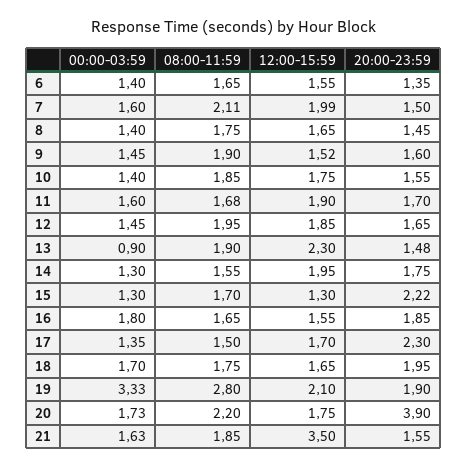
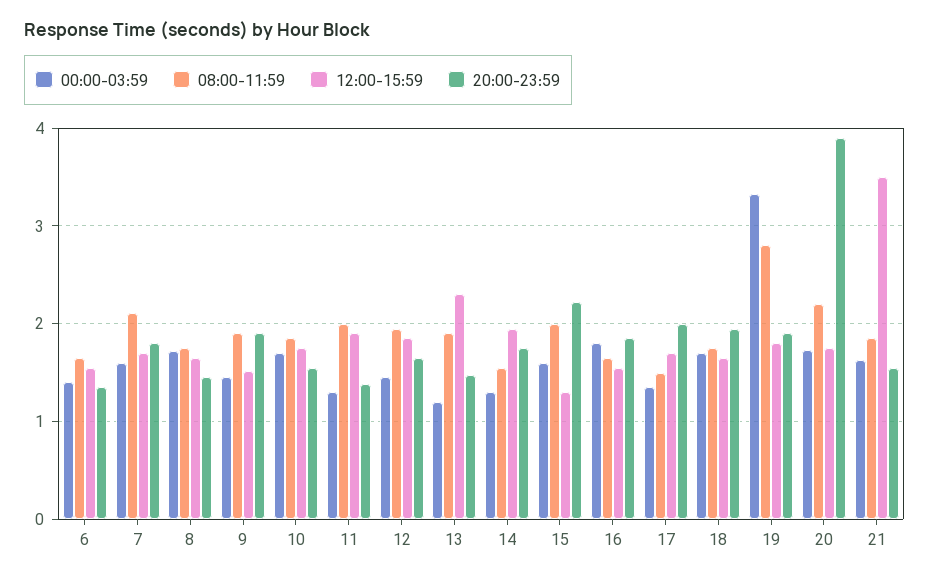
  {
    "00:00-03:59": {
      "6": 1.4,
      "7": 1.6,
-     "8": 1.4,
+     "8": 1.7,
      "9": 1.45,
-     "10": 1.4,
+     "10": 1.7,
-     "11": 1.6,
+     "11": 1.3,
      "12": 1.45,
-     "13": 0.9,
+     "13": 1.2,
      "14": 1.3,
-     "15": 1.3,
+     "15": 1.6,
      "16": 1.8,
      "17": 1.35,
      "18": 1.7,
      "19": 3.33,
      "20": 1.73,
      "21": 1.63
    },
    "08:00-11:59": {
      "6": 1.65,
      "7": 2.11,
      "8": 1.75,
      "9": 1.9,
      "10": 1.85,
-     "11": 1.68,
+     "11": 2,
      "12": 1.95,
      "13": 1.9,
      "14": 1.55,
-     "15": 1.7,
+     "15": 2,
      "16": 1.65,
      "17": 1.5,
      "18": 1.75,
      "19": 2.8,
      "20": 2.2,
      "21": 1.85
    },
    "12:00-15:59": {
      "6": 1.55,
-     "7": 1.99,
+     "7": 1.7,
      "8": 1.65,
      "9": 1.52,
      "10": 1.75,
      "11": 1.9,
      "12": 1.85,
      "13": 2.3,
      "14": 1.95,
      "15": 1.3,
      "16": 1.55,
      "17": 1.7,
      "18": 1.65,
-     "19": 2.1,
+     "19": 1.8,
      "20": 1.75,
      "21": 3.5
    },
    "20:00-23:59": {
      "6": 1.35,
-     "7": 1.5,
+     "7": 1.8,
      "8": 1.45,
-     "9": 1.6,
+     "9": 1.9,
      "10": 1.55,
-     "11": 1.7,
+     "11": 1.4,
      "12": 1.65,
      "13": 1.48,
      "14": 1.75,
      "15": 2.22,
      "16": 1.85,
-     "17": 2.3,
+     "17": 2,
      "18": 1.95,
      "19": 1.9,
      "20": 3.9,
      "21": 1.55
    }
  }

